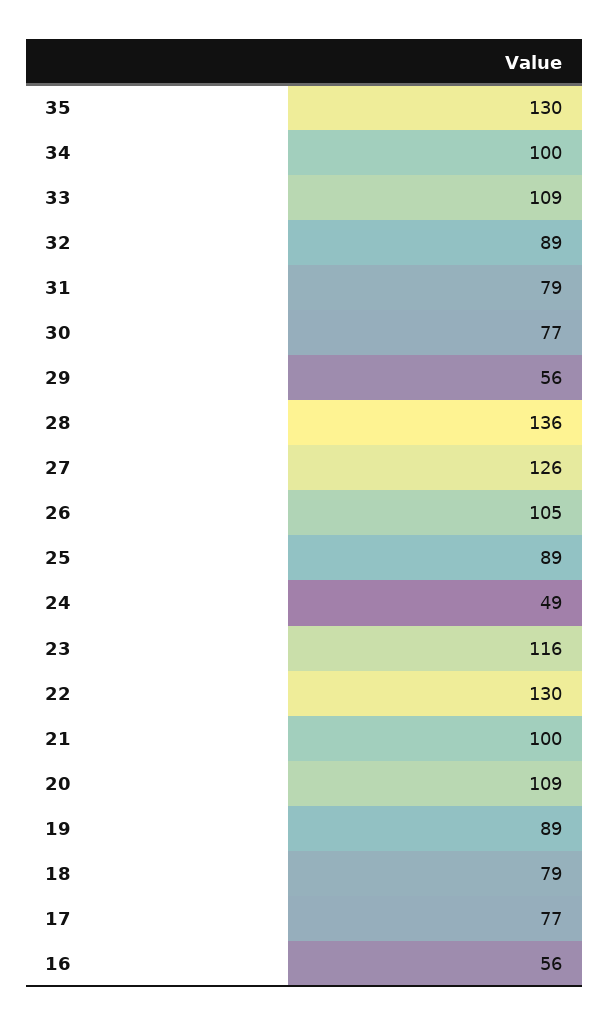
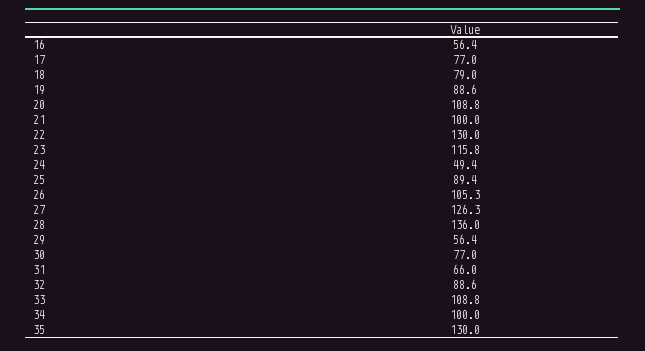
  {
    "35": 130,
    "34": 100,
    "33": 108.8,
    "32": 88.6,
-   "31": 79,
+   "31": 66,
    "30": 77,
    "29": 56.4,
    "28": 136,
    "27": 126.3,
    "26": 105.3,
    "25": 89.4,
    "24": 49.4,
    "23": 115.8,
    "22": 130,
    "21": 100,
    "20": 108.8,
    "19": 88.6,
    "18": 79,
    "17": 77,
    "16": 56.4
  }

